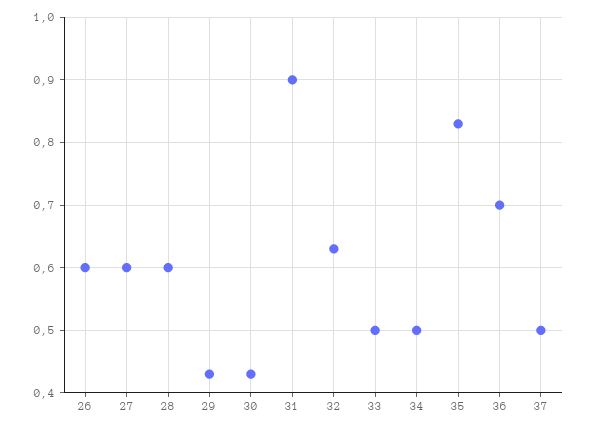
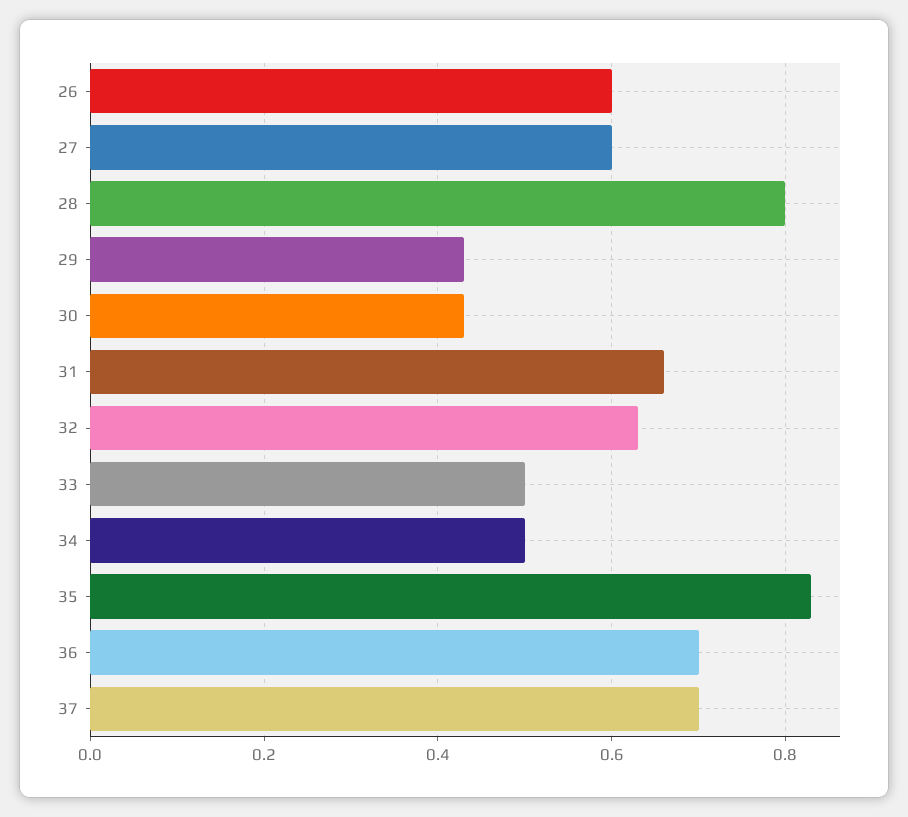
  {
    "26": 0.6,
    "27": 0.6,
-   "28": 0.6,
+   "28": 0.8,
    "29": 0.43,
    "30": 0.43,
-   "31": 0.9,
+   "31": 0.65,
    "32": 0.63,
    "33": 0.5,
    "34": 0.5,
    "35": 0.83,
    "36": 0.7,
-   "37": 0.5
+   "37": 0.7
  }

